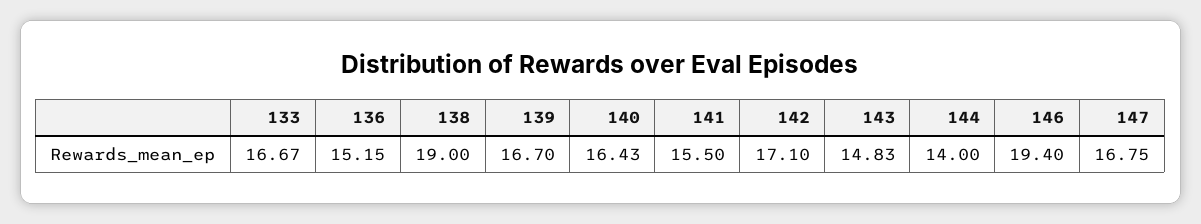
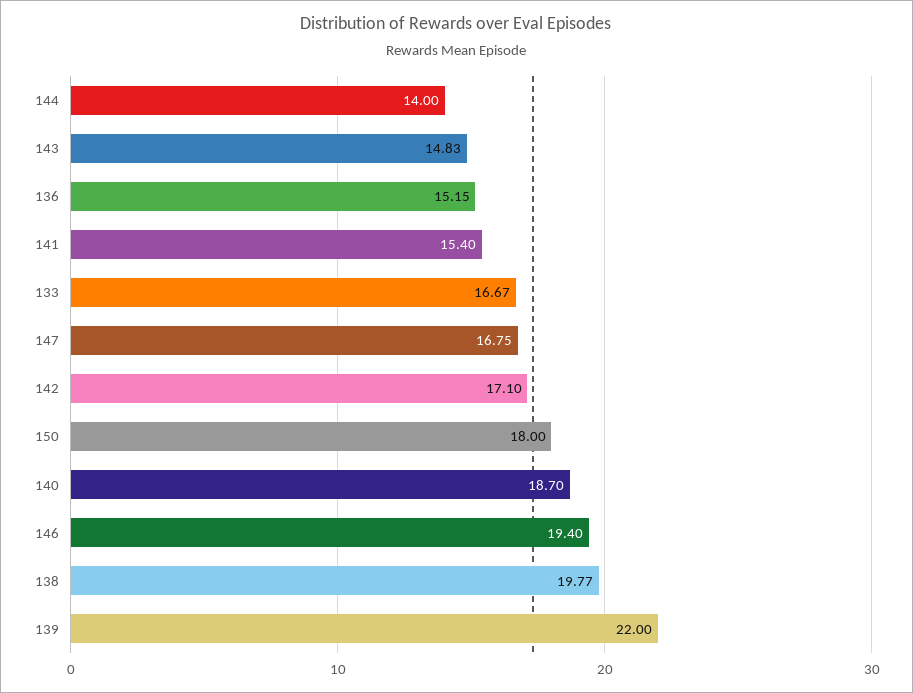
  {
    "133": 16.67,
    "136": 15.15,
-   "138": 19,
+   "138": 19.77,
-   "139": 16.7,
+   "139": 22,
-   "140": 16.43,
+   "140": 18.7,
-   "141": 15.5,
+   "141": 15.4,
    "142": 17.1,
    "143": 14.83,
    "144": 14,
    "146": 19.4,
-   "147": 16.75
+   "147": 16.75,
+   "150": 18
  }

